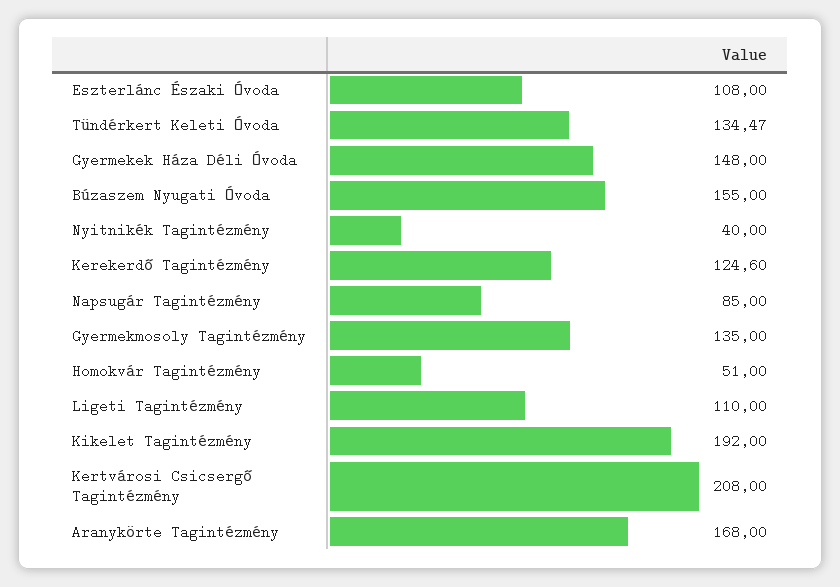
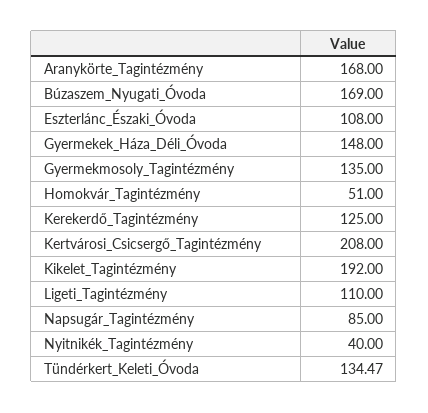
  {
    "Eszterlánc Északi Óvoda": 108,
    "Tündérkert Keleti Óvoda": 134.47,
    "Gyermekek Háza Déli Óvoda": 148,
-   "Búzaszem Nyugati Óvoda": 155,
+   "Búzaszem Nyugati Óvoda": 169,
    "Nyitnikék Tagintézmény": 40,
-   "Kerekerdő Tagintézmény": 124.6,
+   "Kerekerdő Tagintézmény": 125,
    "Napsugár Tagintézmény": 85,
    "Gyermekmosoly Tagintézmény": 135,
    "Homokvár Tagintézmény": 51,
    "Ligeti Tagintézmény": 110,
    "Kikelet Tagintézmény": 192,
    "Kertvárosi Csicsergő Tagintézmény": 208,
    "Aranykörte Tagintézmény": 168
  }

